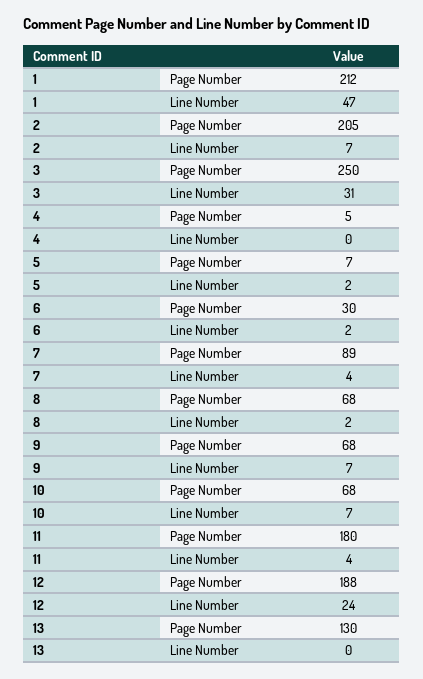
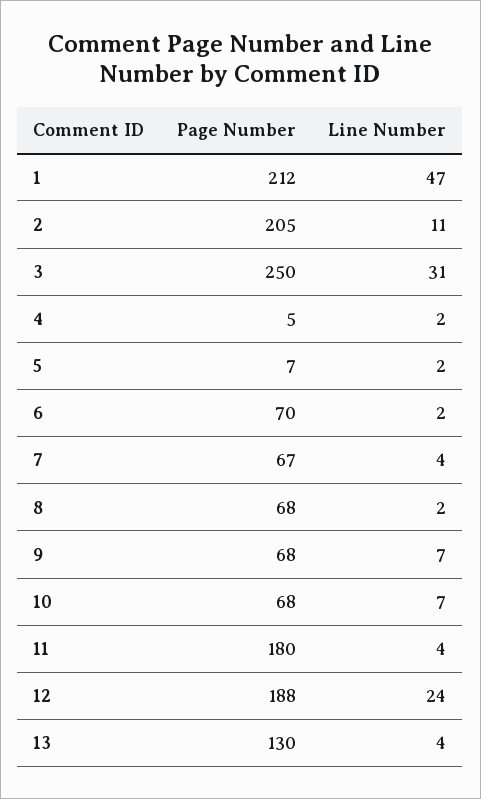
  {
    "1": {
      "Page Number": 212,
      "Line Number": 47
    },
    "2": {
      "Page Number": 205,
-     "Line Number": 7
+     "Line Number": 11
    },
    "3": {
      "Page Number": 250,
      "Line Number": 31
    },
    "4": {
      "Page Number": 5,
-     "Line Number": 0
+     "Line Number": 2
    },
    "5": {
      "Page Number": 7,
      "Line Number": 2
    },
    "6": {
-     "Page Number": 30,
+     "Page Number": 70,
      "Line Number": 2
    },
    "7": {
-     "Page Number": 89,
+     "Page Number": 67,
      "Line Number": 4
    },
    "8": {
      "Page Number": 68,
      "Line Number": 2
    },
    "9": {
      "Page Number": 68,
      "Line Number": 7
    },
    "10": {
      "Page Number": 68,
      "Line Number": 7
    },
    "11": {
      "Page Number": 180,
      "Line Number": 4
    },
    "12": {
      "Page Number": 188,
      "Line Number": 24
    },
    "13": {
      "Page Number": 130,
-     "Line Number": 0
+     "Line Number": 4
    }
  }

